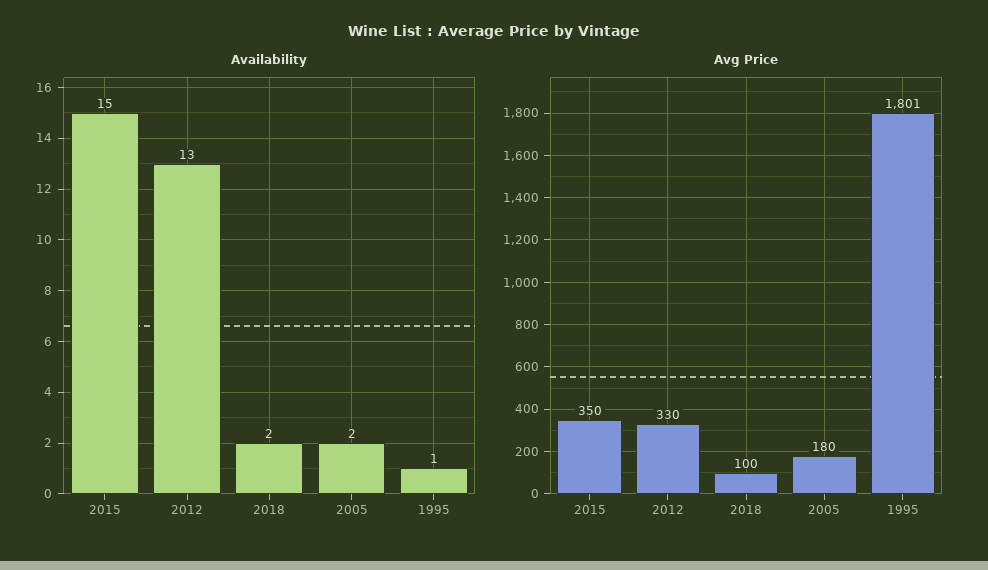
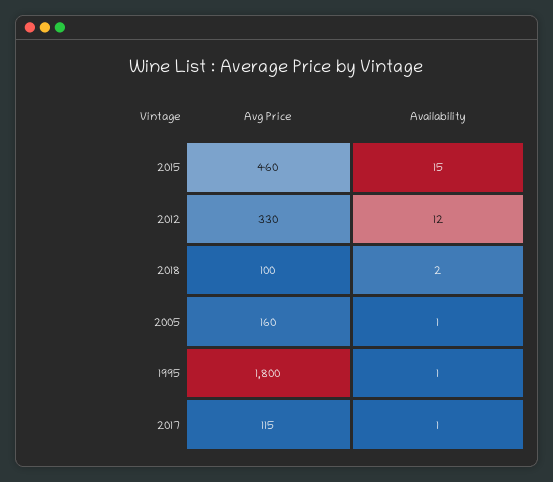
  {
    "Availability": {
      "2015": 15,
-     "2012": 13,
+     "2012": 12,
      "2018": 2,
-     "2005": 2,
+     "2005": 1,
-     "1995": 1
+     "1995": 1,
+     "2017": 1
    },
    "Avg Price": {
-     "2015": 350,
+     "2015": 460,
      "2012": 330,
      "2018": 100,
-     "2005": 180,
+     "2005": 160,
-     "1995": 1801
+     "1995": 1800,
+     "2017": 115
    }
  }

